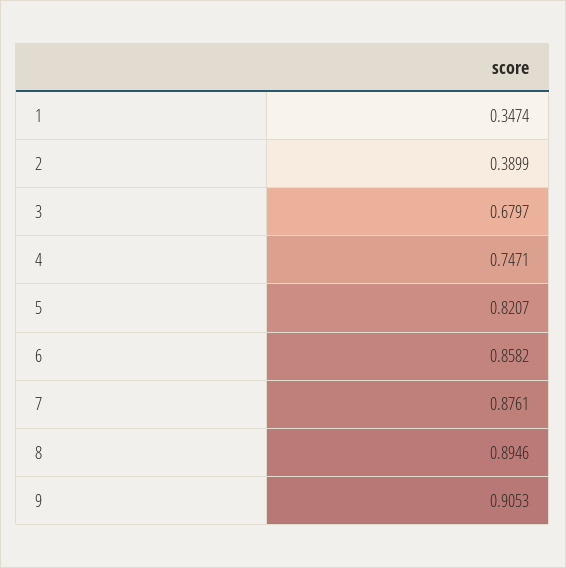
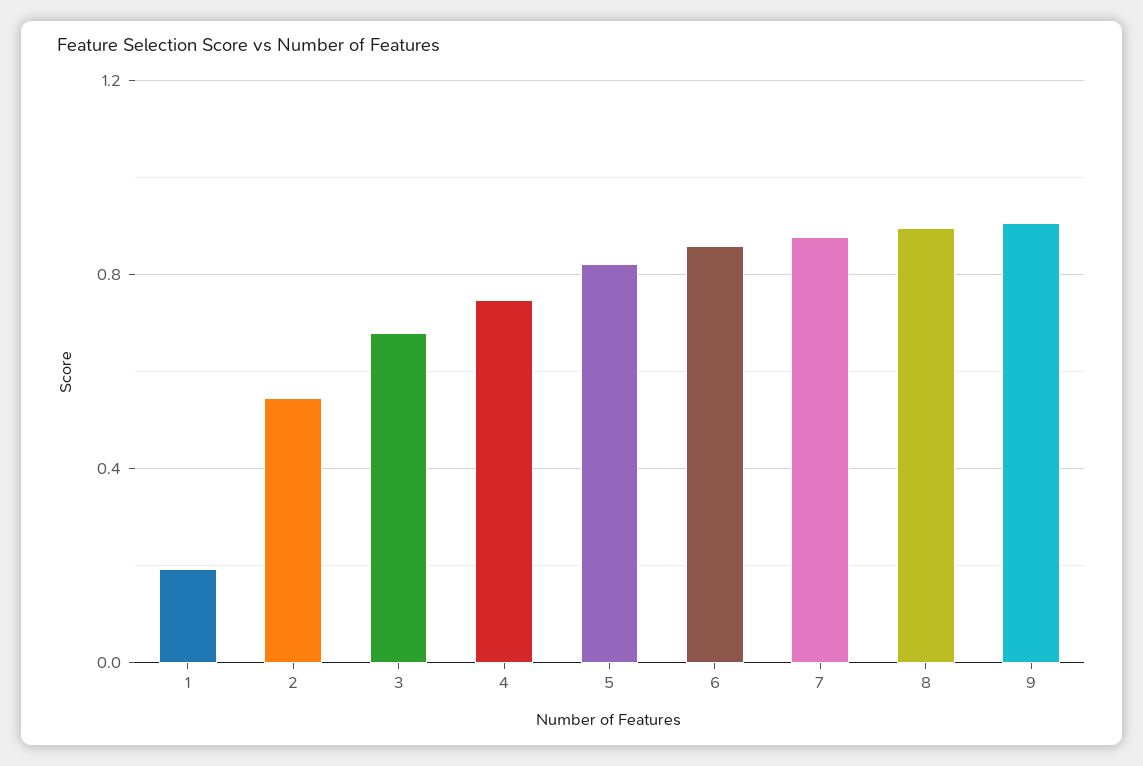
  {
-   "1": 0.3474,
+   "1": 0.2,
-   "2": 0.3899,
+   "2": 0.55,
    "3": 0.6797,
    "4": 0.7471,
    "5": 0.8207,
    "6": 0.8582,
    "7": 0.8761,
    "8": 0.8946,
    "9": 0.9053
  }

